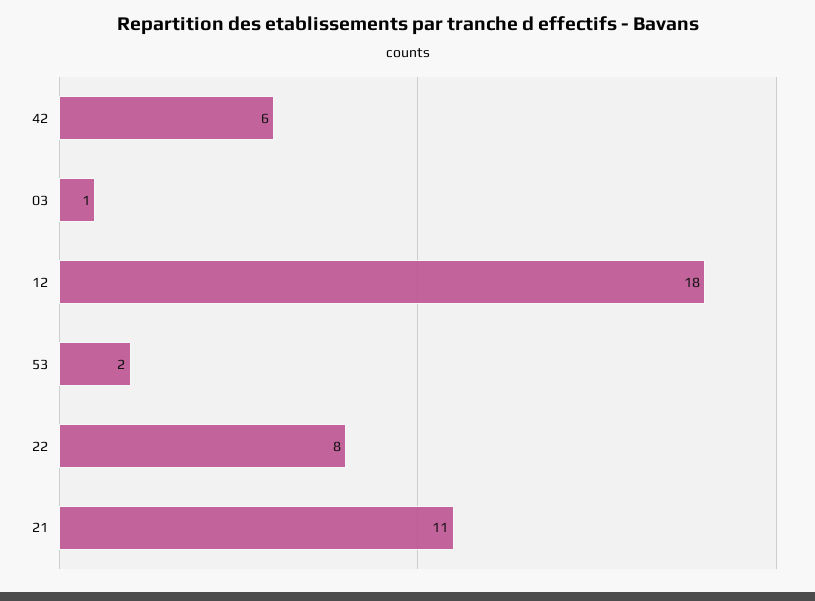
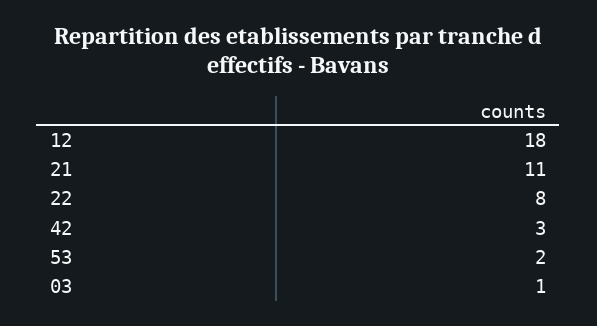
  {
-   "42": 6,
+   "42": 3,
    "03": 1,
    "12": 18,
    "53": 2,
    "22": 8,
    "21": 11
  }

